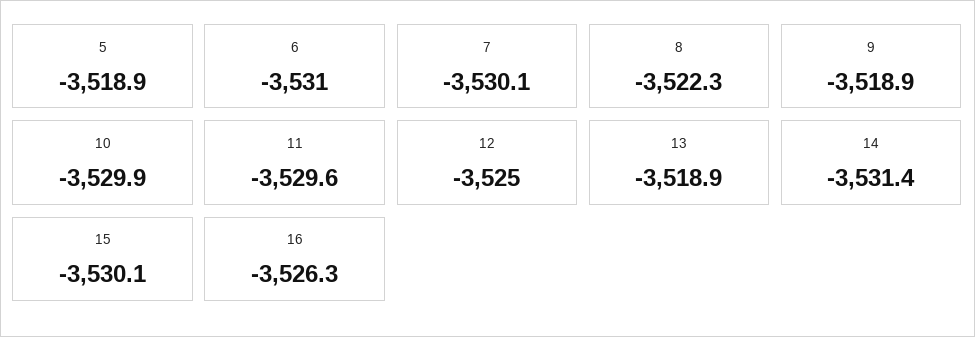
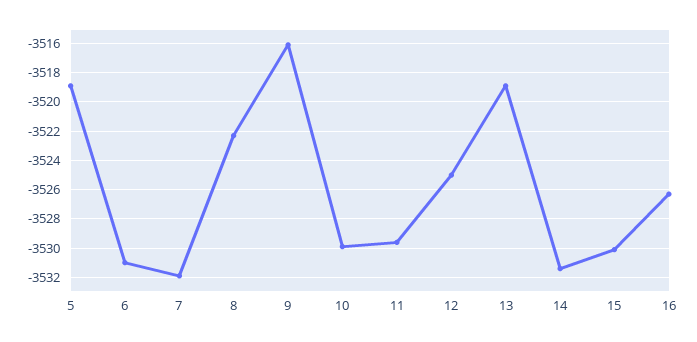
  {
    "5": -3518.9,
    "6": -3531,
-   "7": -3530.1,
+   "7": -3532,
    "8": -3522.3,
-   "9": -3518.9,
+   "9": -3516,
    "10": -3529.9,
    "11": -3529.6,
    "12": -3525,
    "13": -3518.9,
    "14": -3531.4,
    "15": -3530.1,
    "16": -3526.3
  }

